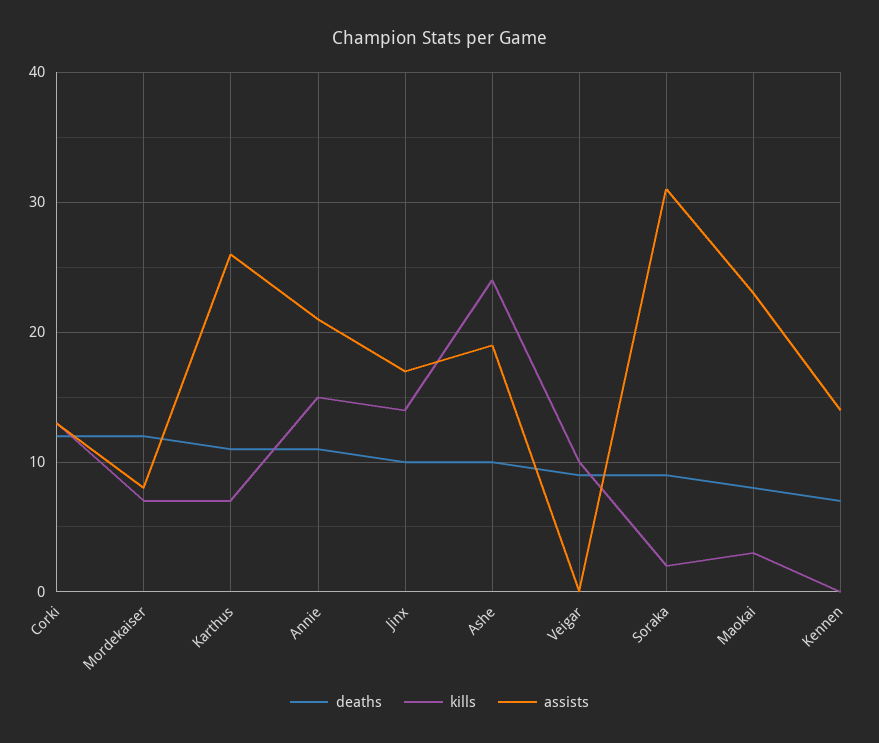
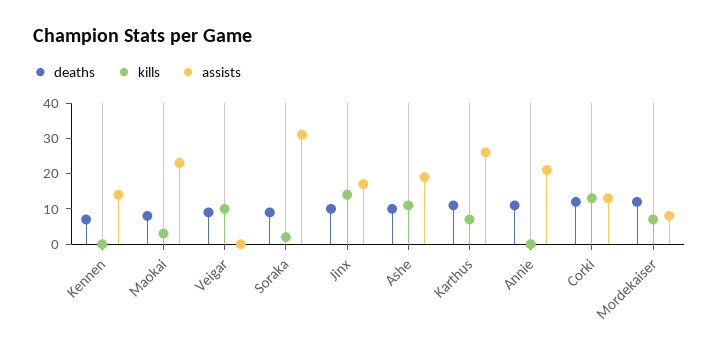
  {
    "deaths": {
      "Corki": 12,
      "Mordekaiser": 12,
      "Karthus": 11,
      "Annie": 11,
      "Jinx": 10,
      "Ashe": 10,
      "Veigar": 9,
      "Soraka": 9,
      "Maokai": 8,
      "Kennen": 7
    },
    "kills": {
      "Corki": 13,
      "Mordekaiser": 7,
      "Karthus": 7,
-     "Annie": 15,
+     "Annie": 0,
      "Jinx": 14,
-     "Ashe": 24,
+     "Ashe": 10,
      "Veigar": 10,
      "Soraka": 2,
      "Maokai": 3,
      "Kennen": 0
    },
    "assists": {
      "Corki": 13,
      "Mordekaiser": 8,
      "Karthus": 26,
      "Annie": 21,
      "Jinx": 17,
      "Ashe": 19,
      "Veigar": 0,
      "Soraka": 31,
      "Maokai": 23,
      "Kennen": 14
    }
  }

